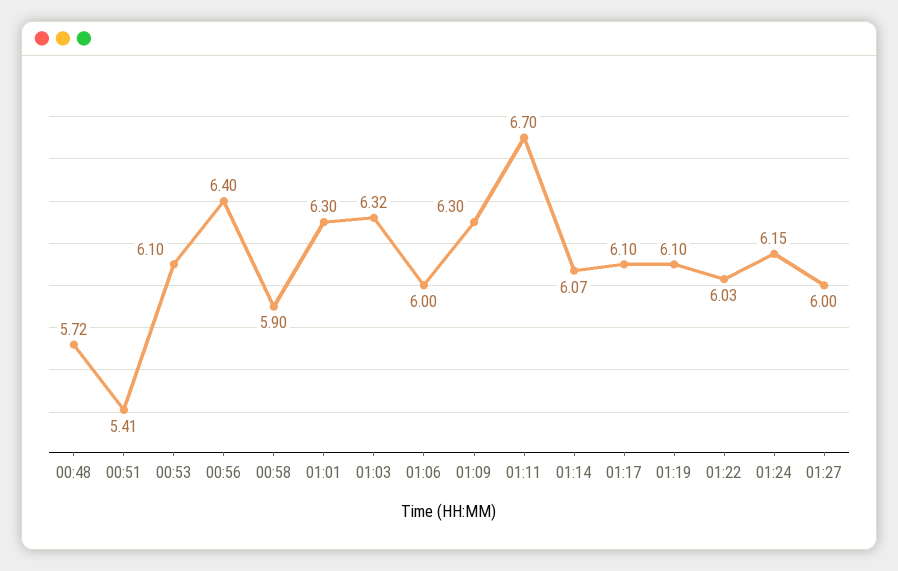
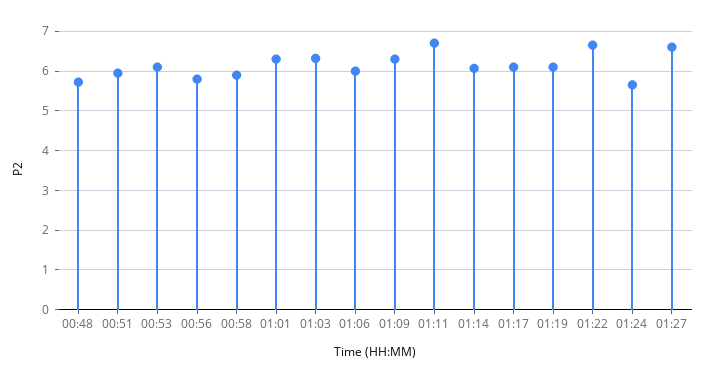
  {
    "00:48": 5.72,
-   "00:51": 5.41,
+   "00:51": 6,
    "00:53": 6.1,
-   "00:56": 6.4,
+   "00:56": 5.8,
    "00:58": 5.9,
    "01:01": 6.3,
    "01:03": 6.32,
    "01:06": 6,
    "01:09": 6.3,
    "01:11": 6.7,
    "01:14": 6.07,
    "01:17": 6.1,
    "01:19": 6.1,
-   "01:22": 6.03,
+   "01:22": 6.6,
-   "01:24": 6.15,
+   "01:24": 5.6,
-   "01:27": 6
+   "01:27": 6.6
  }

